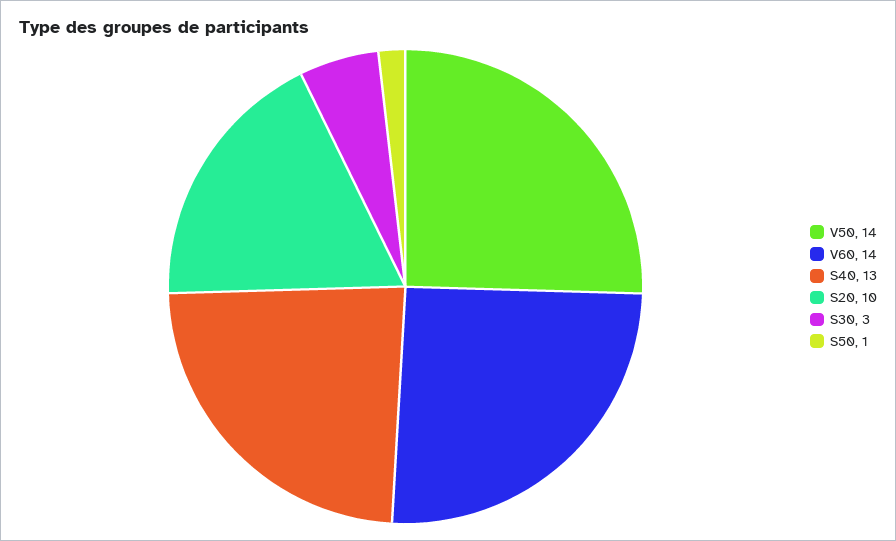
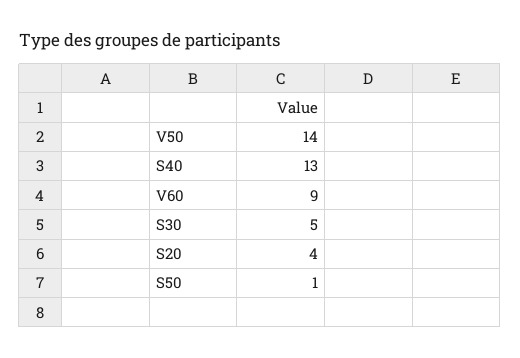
  {
    "V50": 14,
-   "V60": 14,
+   "V60": 9,
    "S40": 13,
-   "S20": 10,
+   "S20": 4,
-   "S30": 3,
+   "S30": 5,
    "S50": 1
  }

